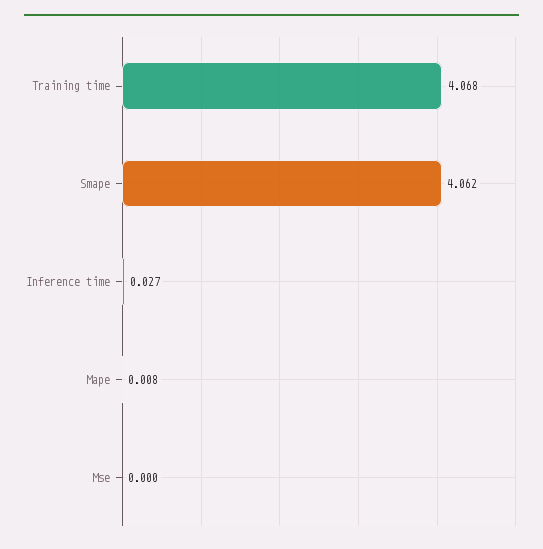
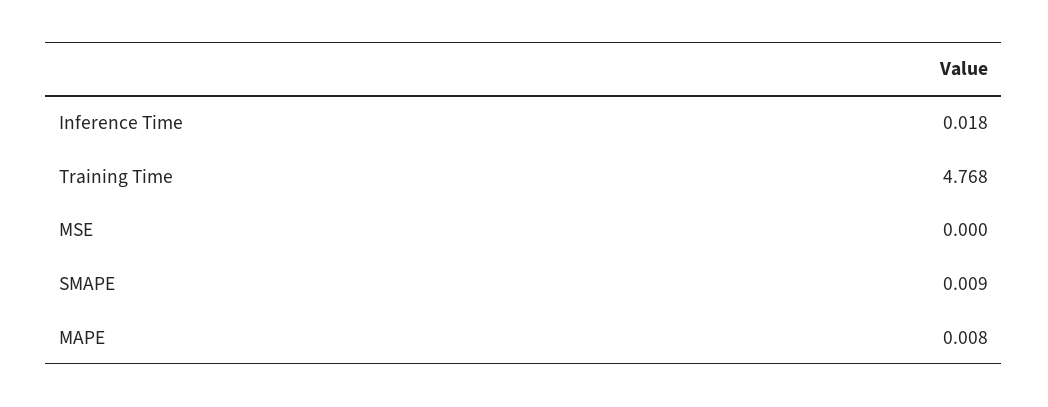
  {
-   "Training time": 4.068,
+   "Training time": 4.768,
-   "Smape": 4.062,
+   "Smape": 0.009,
-   "Inference time": 0.027,
+   "Inference time": 0.018,
    "Mape": 0.008,
    "Mse": 0
  }

